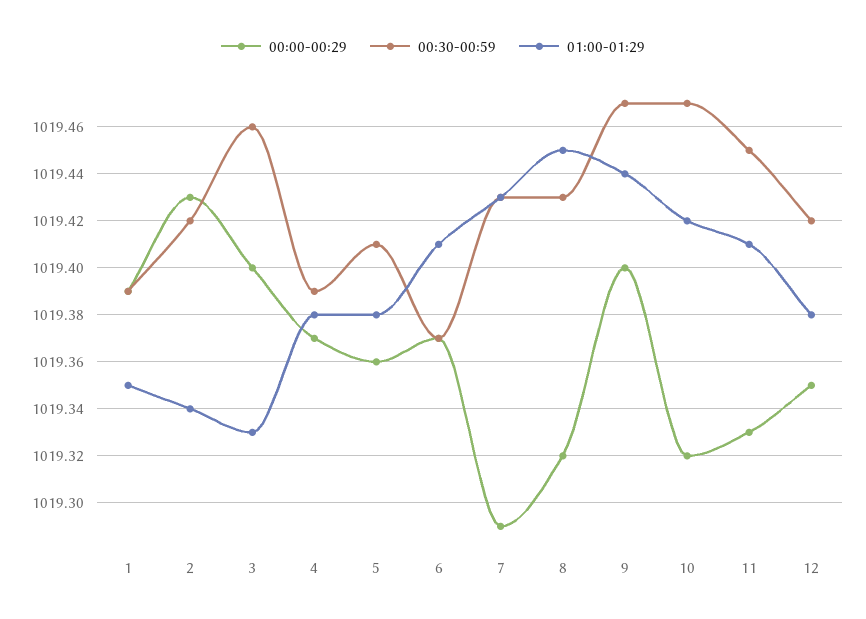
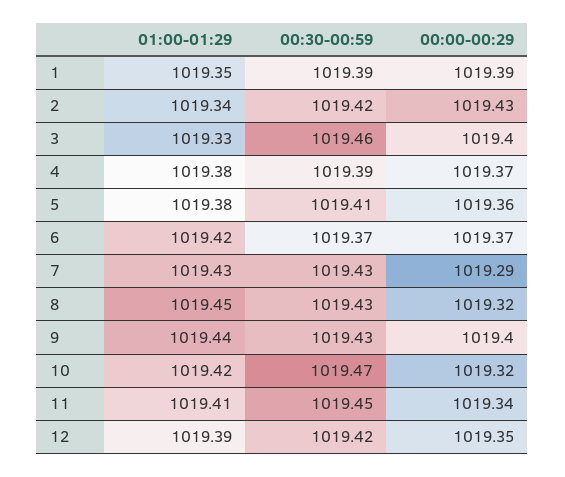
  {
    "00:00-00:29": {
      "1": 1019.39,
      "2": 1019.43,
      "3": 1019.4,
      "4": 1019.37,
      "5": 1019.36,
      "6": 1019.37,
      "7": 1019.29,
      "8": 1019.32,
      "9": 1019.4,
      "10": 1019.32,
-     "11": 1019.33,
+     "11": 1019.34,
      "12": 1019.35
    },
    "00:30-00:59": {
      "1": 1019.39,
      "2": 1019.42,
      "3": 1019.46,
      "4": 1019.39,
      "5": 1019.41,
      "6": 1019.37,
      "7": 1019.43,
      "8": 1019.43,
-     "9": 1019.47,
+     "9": 1019.43,
      "10": 1019.47,
      "11": 1019.45,
      "12": 1019.42
    },
    "01:00-01:29": {
      "1": 1019.35,
      "2": 1019.34,
      "3": 1019.33,
      "4": 1019.38,
      "5": 1019.38,
-     "6": 1019.41,
+     "6": 1019.42,
      "7": 1019.43,
      "8": 1019.45,
      "9": 1019.44,
      "10": 1019.42,
      "11": 1019.41,
-     "12": 1019.38
+     "12": 1019.39
    }
  }

